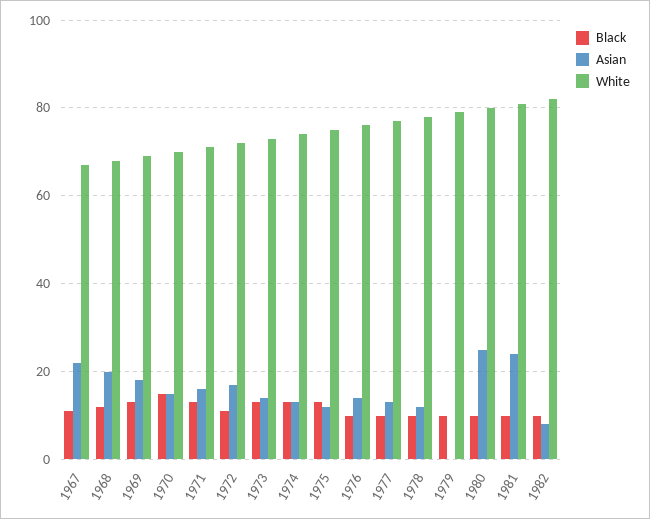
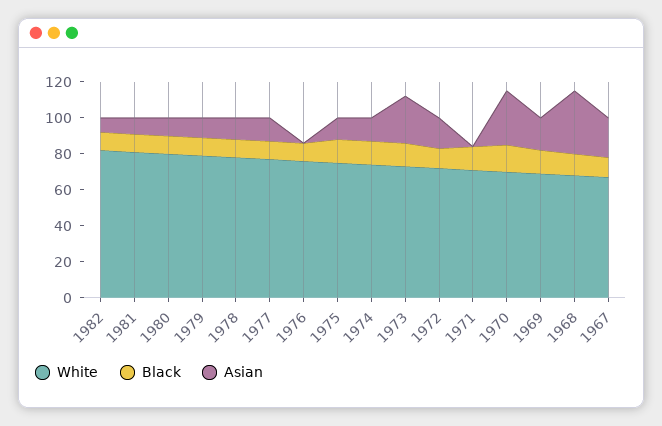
  {
    "Black": {
      "1967": 10,
      "1968": 10,
      "1969": 15,
      "1970": 15,
      "1971": 15,
      "1972": 10,
      "1973": 15,
      "1974": 15,
      "1975": 15,
      "1976": 10,
      "1977": 10,
      "1978": 10,
      "1979": 10,
      "1980": 10,
      "1981": 10,
      "1982": 10
    },
    "Asian": {
      "1967": 20,
-     "1968": 20,
+     "1968": 35,
      "1969": 20,
-     "1970": 15,
+     "1970": 30,
-     "1971": 15,
+     "1971": 0,
      "1972": 15,
-     "1973": 15,
+     "1973": 25,
      "1974": 15,
      "1975": 10,
-     "1976": 15,
+     "1976": 0,
      "1977": 15,
      "1978": 10,
-     "1979": 0,
+     "1979": 10,
-     "1980": 25,
+     "1980": 10,
-     "1981": 25,
+     "1981": 10,
      "1982": 10
    },
    "White": {
      "1967": 65,
      "1968": 70,
      "1969": 70,
      "1970": 70,
      "1971": 70,
      "1972": 70,
      "1973": 75,
      "1974": 75,
      "1975": 75,
      "1976": 75,
      "1977": 75,
      "1978": 80,
      "1979": 80,
      "1980": 80,
      "1981": 80,
      "1982": 80
    }
  }

